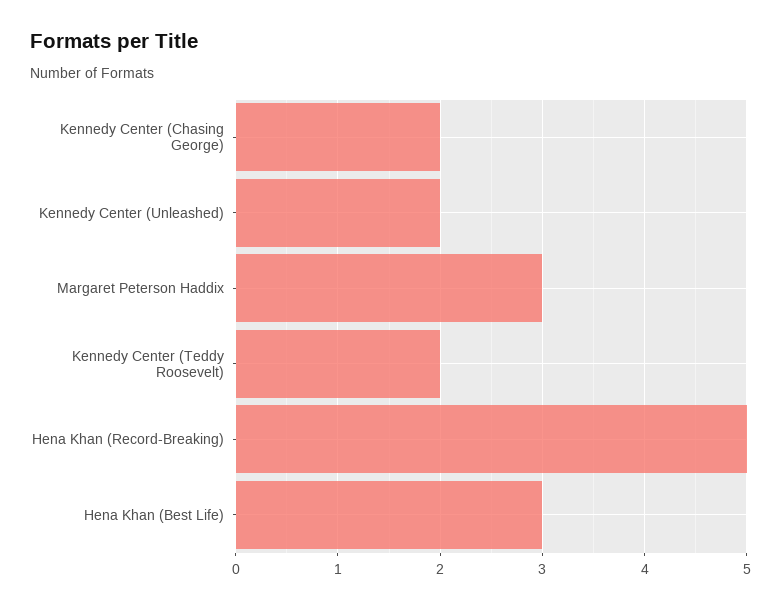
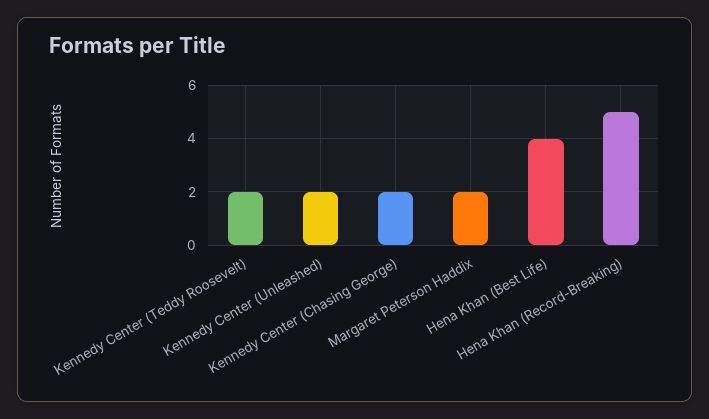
  {
    "Kennedy Center (Chasing George)": 2,
    "Kennedy Center (Unleashed)": 2,
-   "Margaret Peterson Haddix": 3,
+   "Margaret Peterson Haddix": 2,
    "Kennedy Center (Teddy Roosevelt)": 2,
    "Hena Khan (Record-Breaking)": 5,
-   "Hena Khan (Best Life)": 3
+   "Hena Khan (Best Life)": 4
  }

